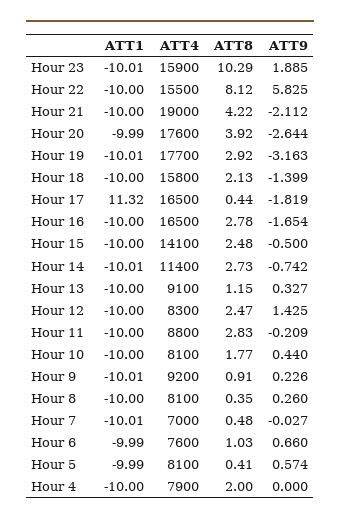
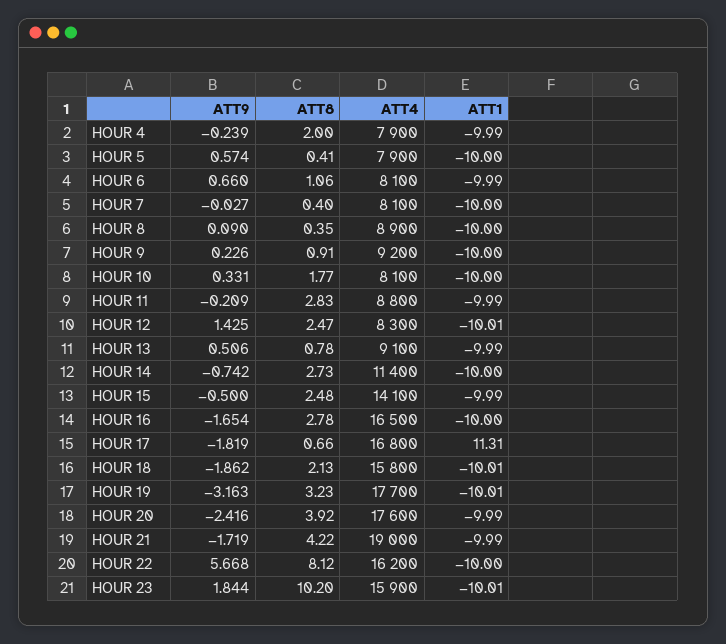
  {
    "ATT1": {
      "Hour 23": -10.01,
      "Hour 22": -10,
-     "Hour 21": -10,
+     "Hour 21": -9.99,
      "Hour 20": -9.99,
      "Hour 19": -10.01,
-     "Hour 18": -10,
+     "Hour 18": -10.01,
-     "Hour 17": 11.32,
+     "Hour 17": 11.31,
      "Hour 16": -10,
-     "Hour 15": -10,
+     "Hour 15": -9.99,
-     "Hour 14": -10.01,
+     "Hour 14": -10,
-     "Hour 13": -10,
+     "Hour 13": -9.99,
-     "Hour 12": -10,
+     "Hour 12": -10.01,
-     "Hour 11": -10,
+     "Hour 11": -9.99,
      "Hour 10": -10,
-     "Hour 9": -10.01,
+     "Hour 9": -10,
      "Hour 8": -10,
-     "Hour 7": -10.01,
+     "Hour 7": -10,
      "Hour 6": -9.99,
-     "Hour 5": -9.99,
+     "Hour 5": -10,
-     "Hour 4": -10
+     "Hour 4": -9.99
    },
    "ATT4": {
      "Hour 23": 15900,
-     "Hour 22": 15500,
+     "Hour 22": 16200,
      "Hour 21": 19000,
      "Hour 20": 17600,
      "Hour 19": 17700,
      "Hour 18": 15800,
-     "Hour 17": 16500,
+     "Hour 17": 16800,
      "Hour 16": 16500,
      "Hour 15": 14100,
      "Hour 14": 11400,
      "Hour 13": 9100,
      "Hour 12": 8300,
      "Hour 11": 8800,
      "Hour 10": 8100,
      "Hour 9": 9200,
-     "Hour 8": 8100,
+     "Hour 8": 8900,
-     "Hour 7": 7000,
+     "Hour 7": 8100,
-     "Hour 6": 7600,
+     "Hour 6": 8100,
-     "Hour 5": 8100,
+     "Hour 5": 7900,
      "Hour 4": 7900
    },
    "ATT8": {
-     "Hour 23": 10.29,
+     "Hour 23": 10.2,
      "Hour 22": 8.12,
      "Hour 21": 4.22,
      "Hour 20": 3.92,
-     "Hour 19": 2.92,
+     "Hour 19": 3.23,
      "Hour 18": 2.13,
-     "Hour 17": 0.44,
+     "Hour 17": 0.66,
      "Hour 16": 2.78,
      "Hour 15": 2.48,
      "Hour 14": 2.73,
-     "Hour 13": 1.15,
+     "Hour 13": 0.78,
      "Hour 12": 2.47,
      "Hour 11": 2.83,
      "Hour 10": 1.77,
      "Hour 9": 0.91,
      "Hour 8": 0.35,
-     "Hour 7": 0.48,
+     "Hour 7": 0.4,
-     "Hour 6": 1.03,
+     "Hour 6": 1.06,
      "Hour 5": 0.41,
      "Hour 4": 2
    },
    "ATT9": {
-     "Hour 23": 1.885,
+     "Hour 23": 1.844,
-     "Hour 22": 5.825,
+     "Hour 22": 5.668,
-     "Hour 21": -2.112,
+     "Hour 21": -1.719,
-     "Hour 20": -2.644,
+     "Hour 20": -2.416,
      "Hour 19": -3.163,
-     "Hour 18": -1.399,
+     "Hour 18": -1.862,
      "Hour 17": -1.819,
      "Hour 16": -1.654,
      "Hour 15": -0.5,
      "Hour 14": -0.742,
-     "Hour 13": 0.327,
+     "Hour 13": 0.506,
      "Hour 12": 1.425,
      "Hour 11": -0.209,
-     "Hour 10": 0.44,
+     "Hour 10": 0.331,
      "Hour 9": 0.226,
-     "Hour 8": 0.26,
+     "Hour 8": 0.09,
      "Hour 7": -0.027,
      "Hour 6": 0.66,
      "Hour 5": 0.574,
-     "Hour 4": 0
+     "Hour 4": -0.239
    }
  }

